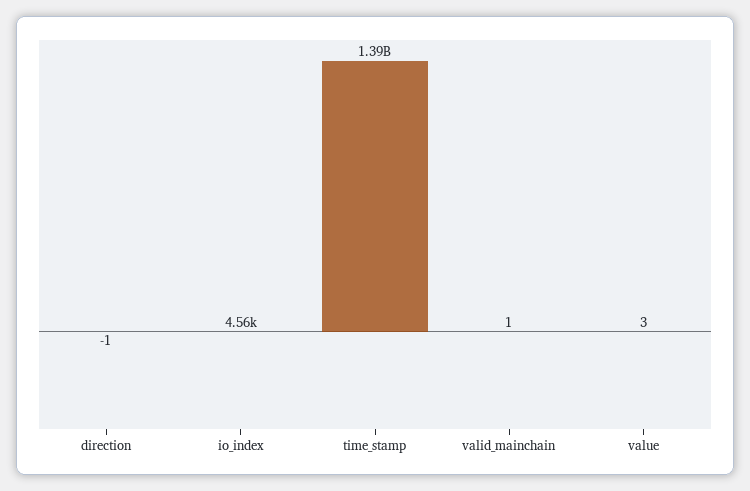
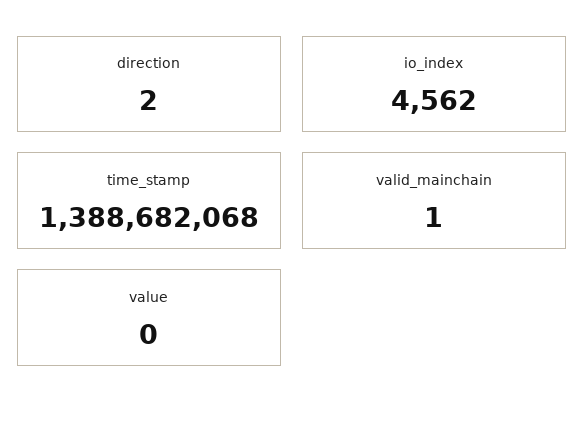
  {
-   "direction": -1,
+   "direction": 2,
    "io_index": 4562,
    "time_stamp": 1388682068,
    "valid_mainchain": 1,
-   "value": 3
+   "value": 0
  }

